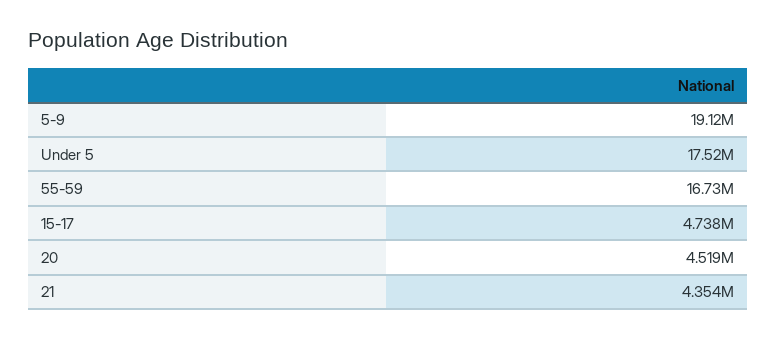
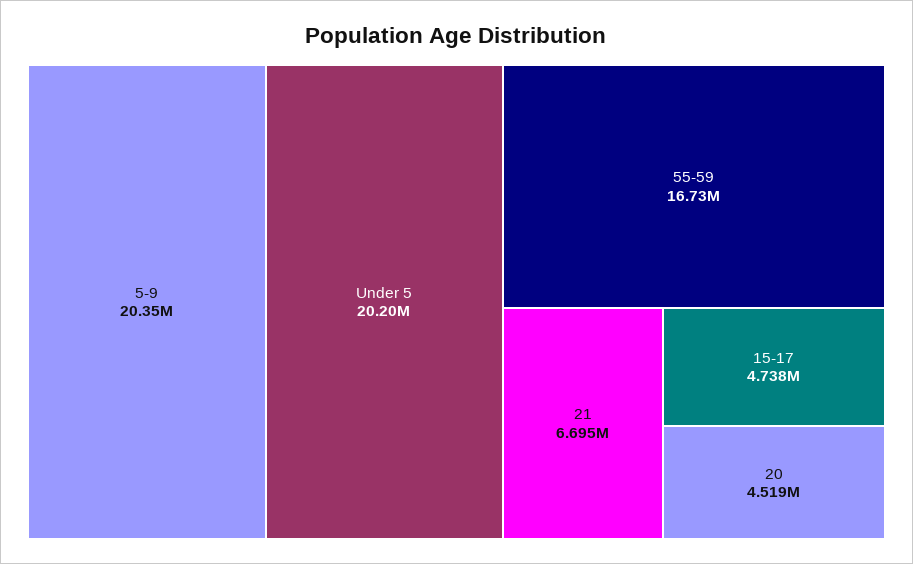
  {
-   "5-9": 19120000,
+   "5-9": 20350000,
-   "Under 5": 17520000,
+   "Under 5": 20200000,
    "55-59": 16730000,
    "15-17": 4738000,
    "20": 4519000,
-   "21": 4354000
+   "21": 6695000
  }

